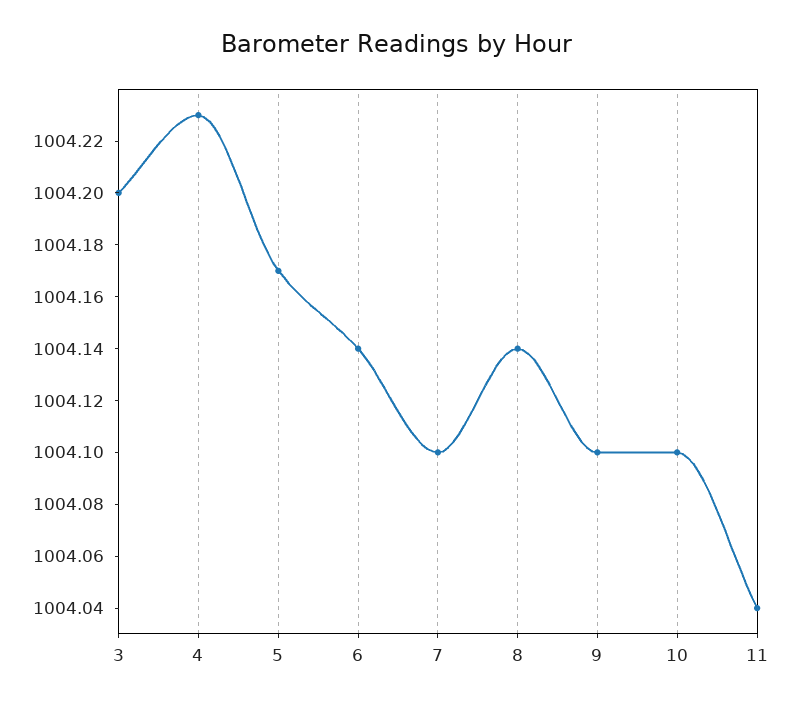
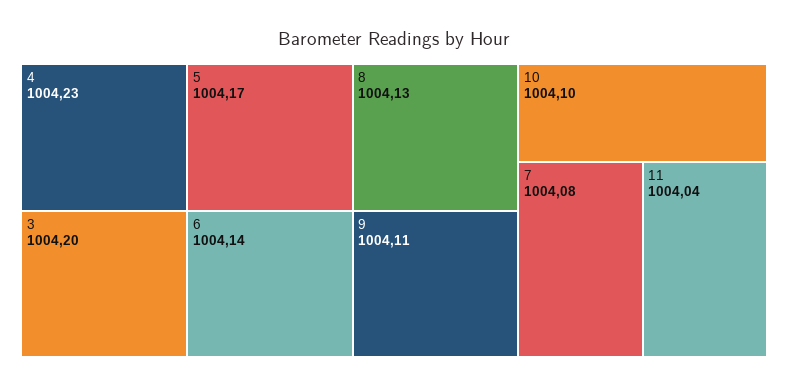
  {
    "3": 1004.2,
    "4": 1004.23,
    "5": 1004.17,
    "6": 1004.14,
-   "7": 1004.1,
+   "7": 1004.08,
-   "8": 1004.14,
+   "8": 1004.13,
-   "9": 1004.1,
+   "9": 1004.11,
    "10": 1004.1,
    "11": 1004.04
  }

